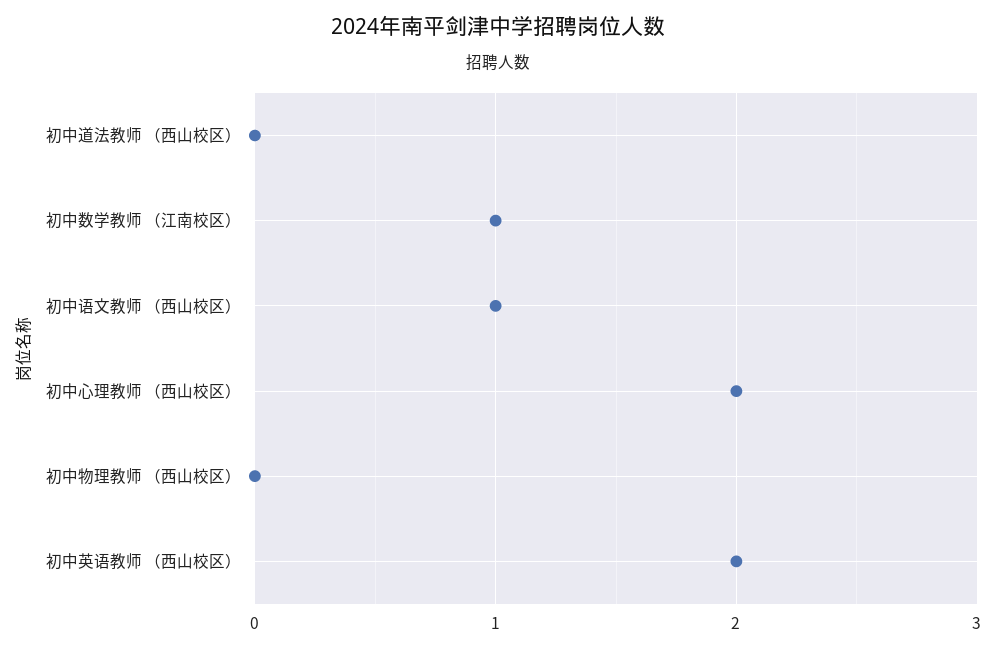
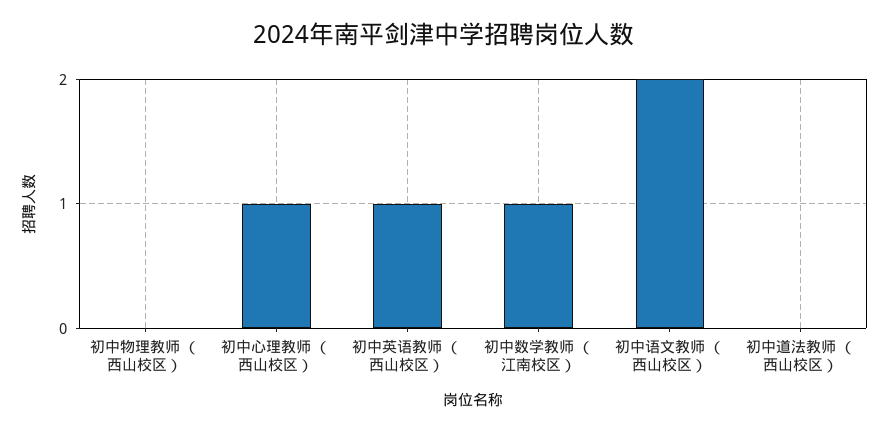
  {
    "初中道法教师 （西山校区）": 0,
    "初中数学教师 （江南校区）": 1,
-   "初中语文教师 （西山校区）": 1,
+   "初中语文教师 （西山校区）": 2,
-   "初中心理教师 （西山校区）": 2,
+   "初中心理教师 （西山校区）": 1,
    "初中物理教师 （西山校区）": 0,
-   "初中英语教师 （西山校区）": 2
+   "初中英语教师 （西山校区）": 1
  }

